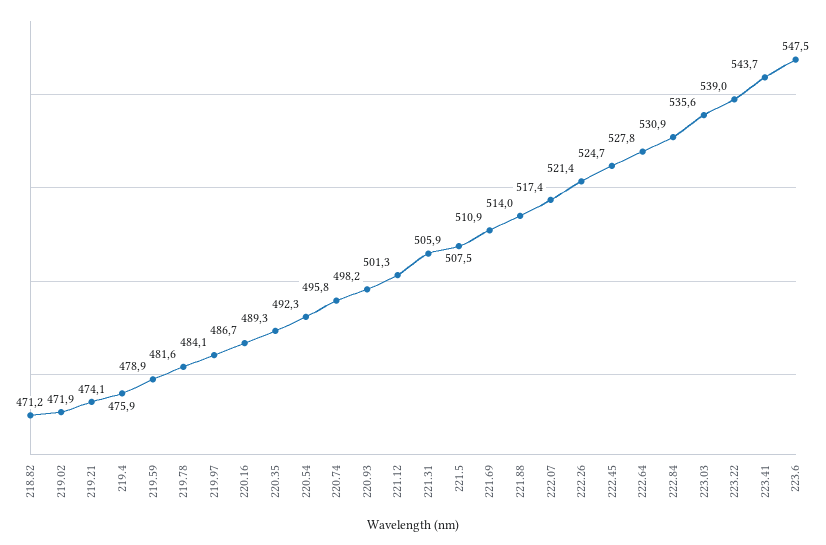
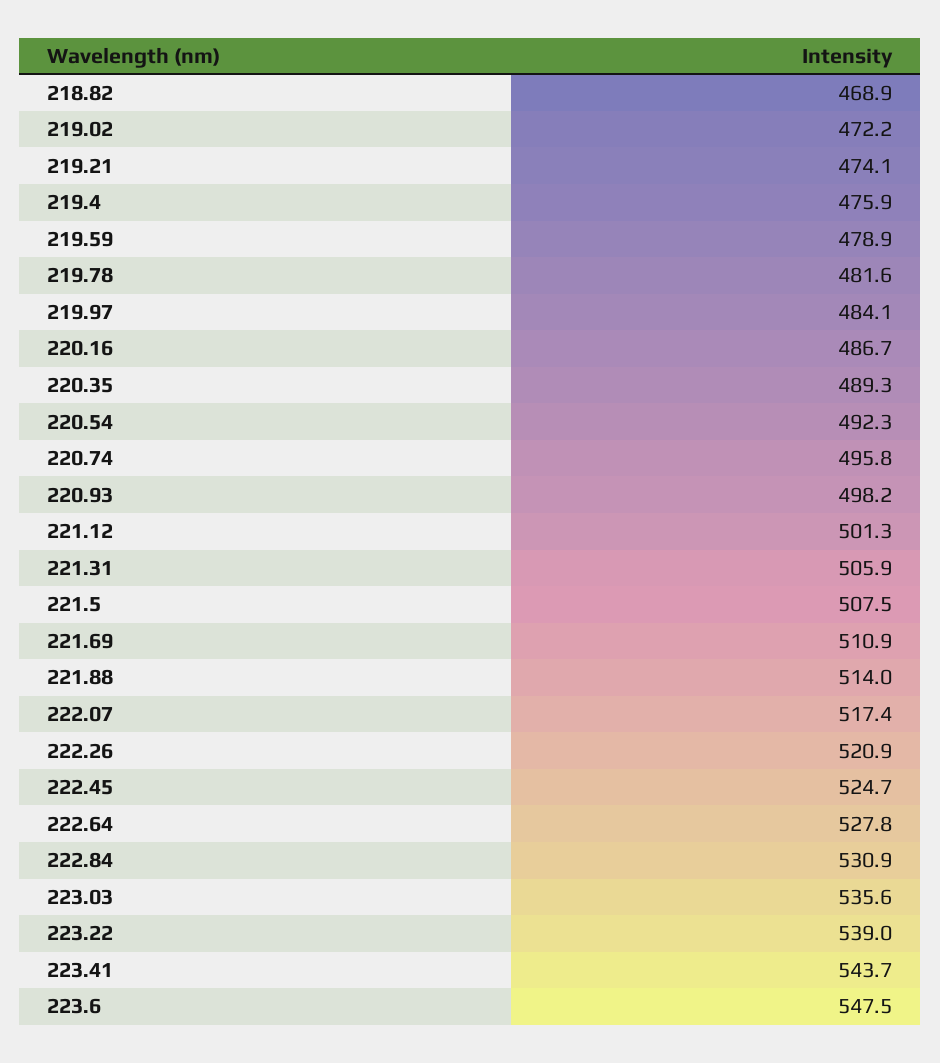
  {
-   "218.82": 471.2,
+   "218.82": 468.9,
-   "219.02": 471.9,
+   "219.02": 472.2,
    "219.21": 474.1,
    "219.4": 475.9,
    "219.59": 478.9,
    "219.78": 481.6,
    "219.97": 484.1,
    "220.16": 486.7,
    "220.35": 489.3,
    "220.54": 492.3,
    "220.74": 495.8,
    "220.93": 498.2,
    "221.12": 501.3,
    "221.31": 505.9,
    "221.5": 507.5,
    "221.69": 510.9,
    "221.88": 514,
    "222.07": 517.4,
-   "222.26": 521.4,
+   "222.26": 520.9,
    "222.45": 524.7,
    "222.64": 527.8,
    "222.84": 530.9,
    "223.03": 535.6,
    "223.22": 539,
    "223.41": 543.7,
    "223.6": 547.5
  }

